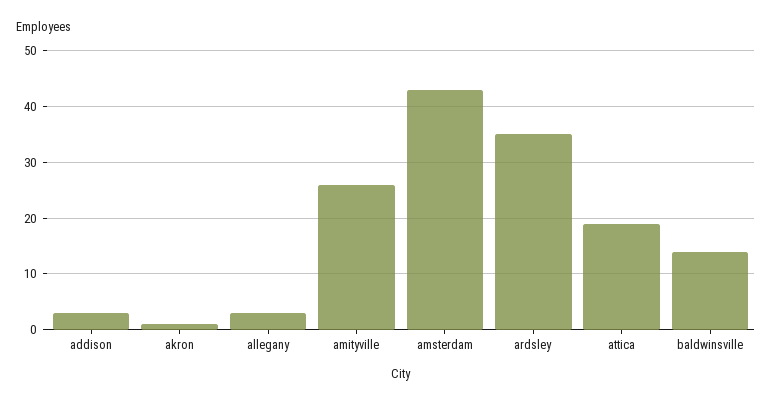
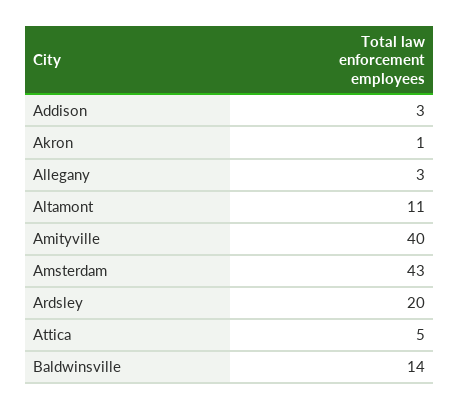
  {
    "addison": 3,
    "akron": 1,
    "allegany": 3,
-   "amityville": 25,
+   "amityville": 40,
    "amsterdam": 43,
-   "ardsley": 35,
+   "ardsley": 20,
-   "attica": 20,
+   "attica": 5,
-   "baldwinsville": 14
+   "baldwinsville": 14,
+   "Altamont": 11
  }

